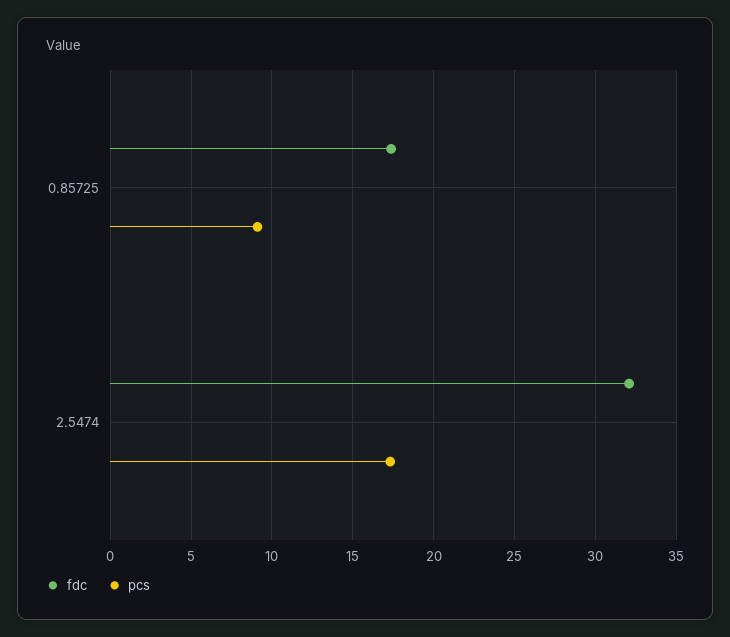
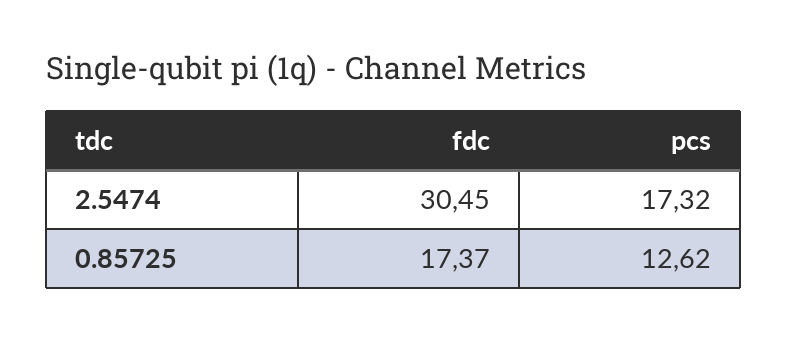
  {
    "fdc": {
      "0.85725": 17.37,
-     "2.5474": 32
+     "2.5474": 30.45
    },
    "pcs": {
-     "0.85725": 9,
+     "0.85725": 12.62,
      "2.5474": 17.32
    }
  }

